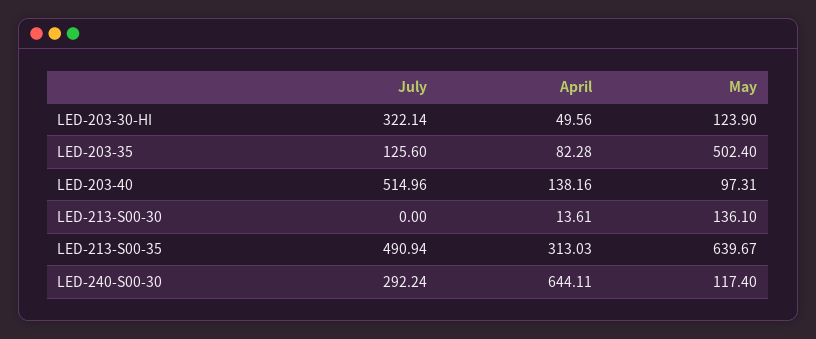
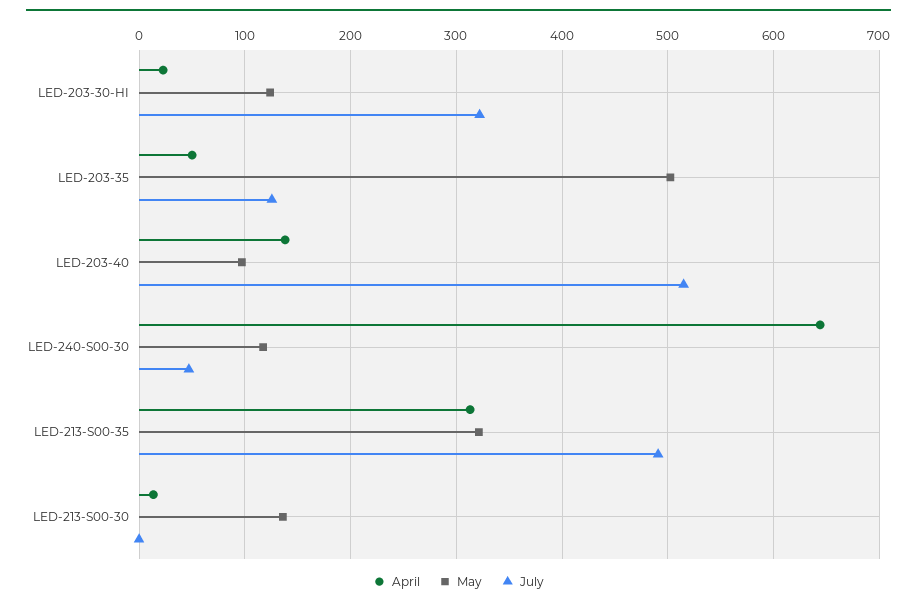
  {
    "July": {
      "LED-203-30-HI": 322.14,
      "LED-203-35": 125.6,
      "LED-203-40": 514.96,
      "LED-213-S00-30": 0,
      "LED-213-S00-35": 490.94,
-     "LED-240-S00-30": 292.24
+     "LED-240-S00-30": 50
    },
    "April": {
-     "LED-203-30-HI": 49.56,
+     "LED-203-30-HI": 20,
-     "LED-203-35": 82.28,
+     "LED-203-35": 50,
      "LED-203-40": 138.16,
      "LED-213-S00-30": 13.61,
      "LED-213-S00-35": 313.03,
      "LED-240-S00-30": 644.11
    },
    "May": {
      "LED-203-30-HI": 123.9,
      "LED-203-35": 502.4,
      "LED-203-40": 97.31,
      "LED-213-S00-30": 136.1,
-     "LED-213-S00-35": 639.67,
+     "LED-213-S00-35": 320,
      "LED-240-S00-30": 117.4
    }
  }

